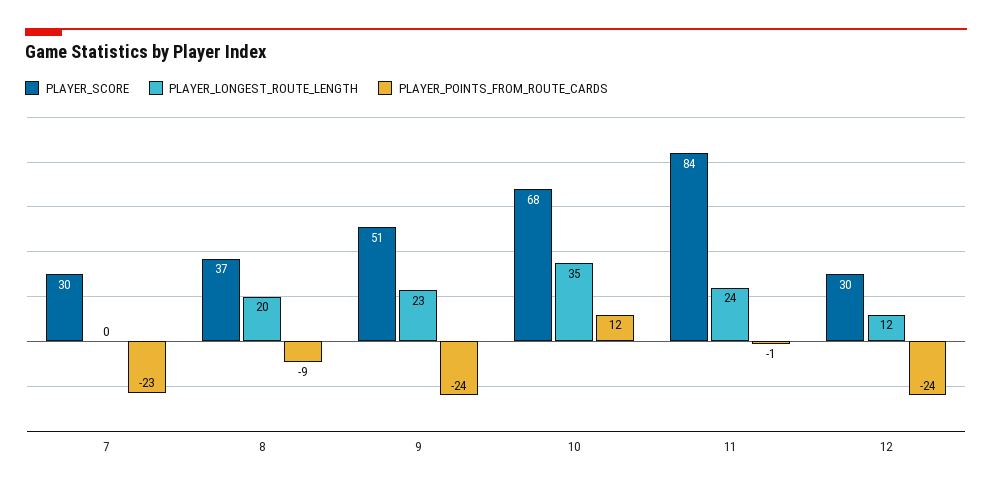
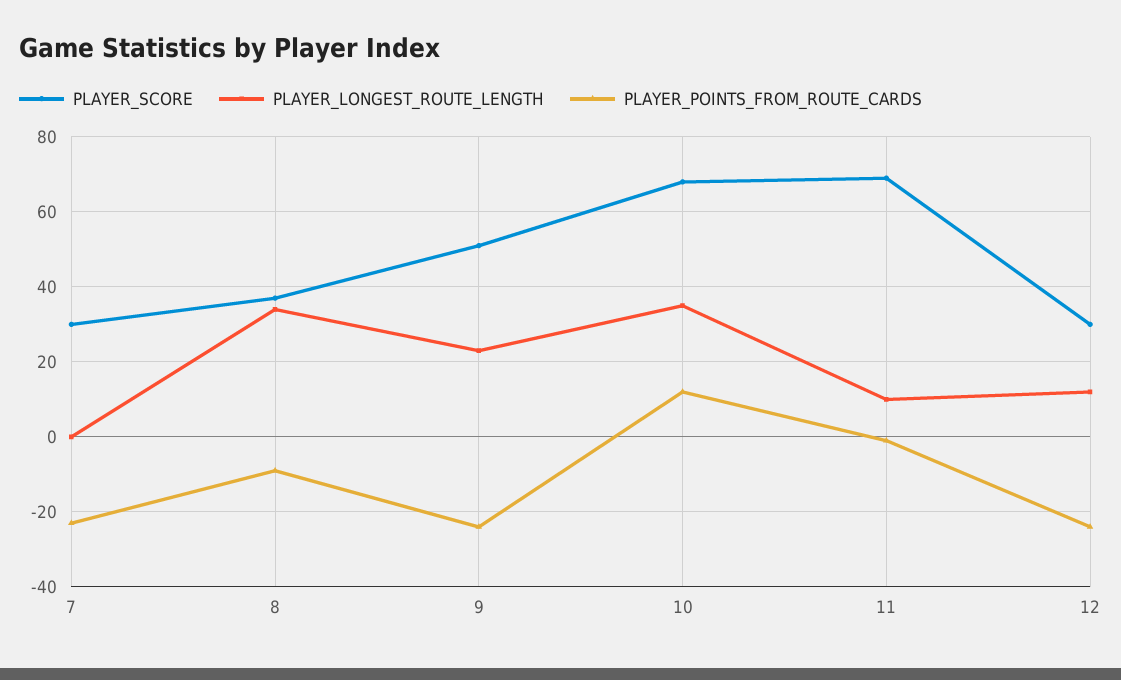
  {
    "PLAYER_SCORE": {
      "7": 30,
      "8": 37,
      "9": 51,
      "10": 68,
-     "11": 84,
+     "11": 70,
      "12": 30
    },
    "PLAYER_LONGEST_ROUTE_LENGTH": {
      "7": 0,
-     "8": 20,
+     "8": 35,
      "9": 23,
      "10": 35,
-     "11": 24,
+     "11": 10,
      "12": 12
    },
    "PLAYER_POINTS_FROM_ROUTE_CARDS": {
      "7": -23,
      "8": -9,
      "9": -24,
      "10": 12,
      "11": -1,
      "12": -24
    }
  }

